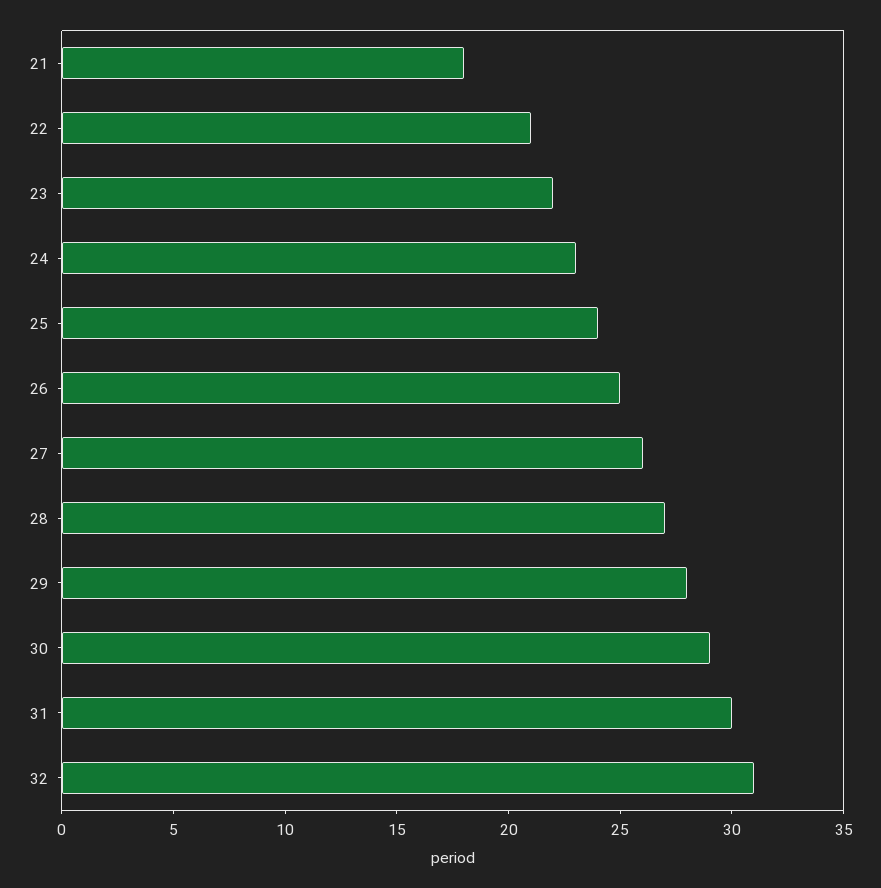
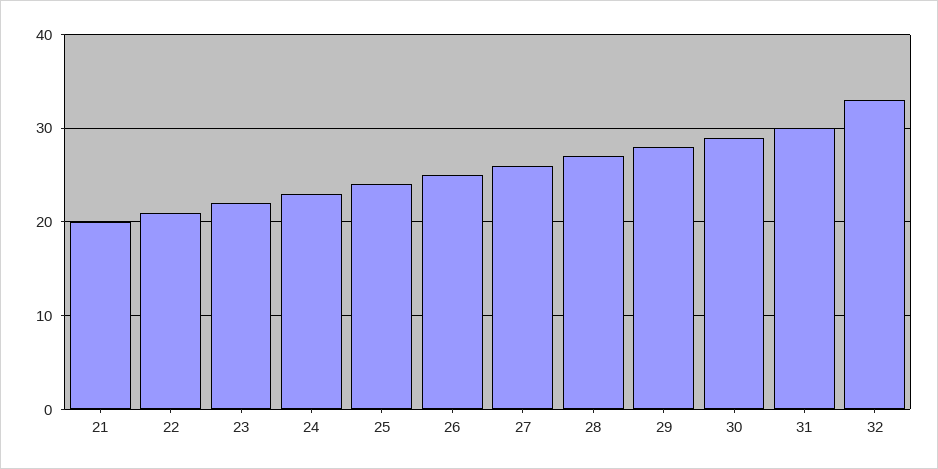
  {
-   "21": 18,
+   "21": 20,
    "22": 21,
    "23": 22,
    "24": 23,
    "25": 24,
    "26": 25,
    "27": 26,
    "28": 27,
    "29": 28,
    "30": 29,
    "31": 30,
-   "32": 31
+   "32": 33
  }

